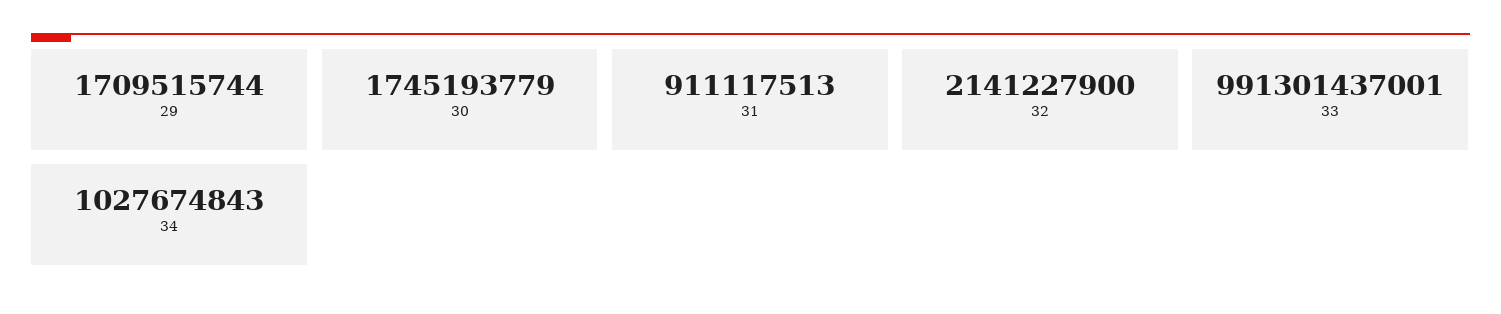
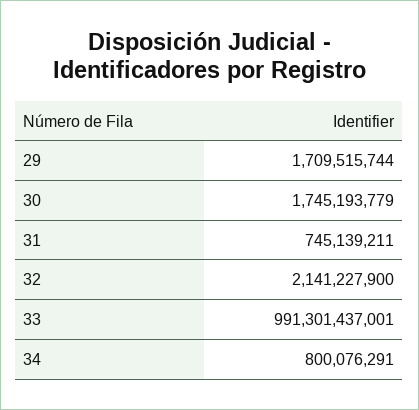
  {
    "29": 1709515744,
    "30": 1745193779,
-   "31": 911117513,
+   "31": 745139211,
    "32": 2141227900,
    "33": 991301437001,
-   "34": 1027674843
+   "34": 800076291
  }

